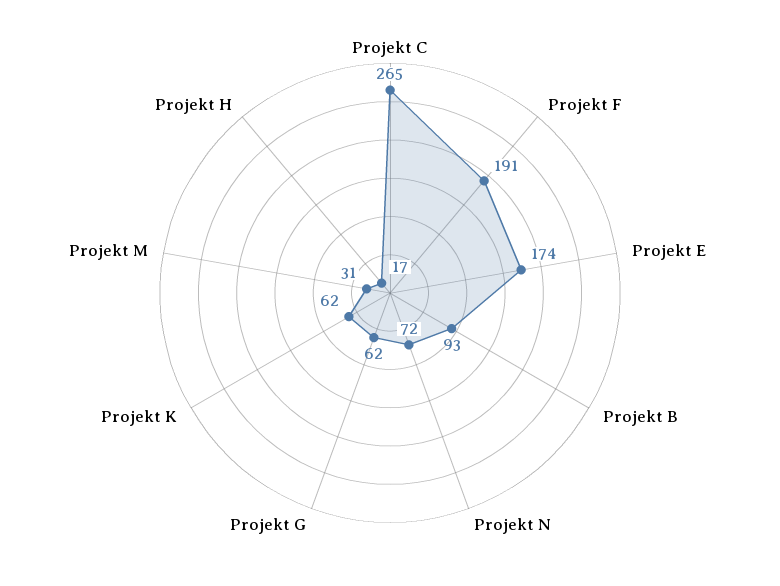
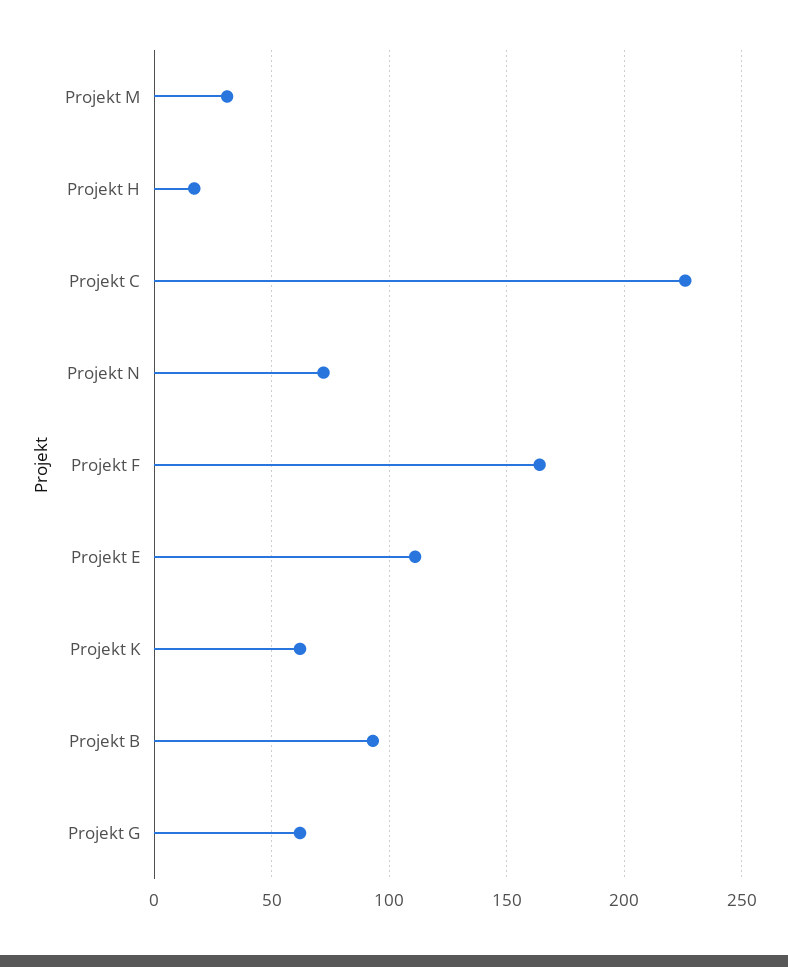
  {
-   "Projekt C": 265,
+   "Projekt C": 225,
-   "Projekt F": 191,
+   "Projekt F": 165,
-   "Projekt E": 174,
+   "Projekt E": 110,
    "Projekt B": 93,
    "Projekt N": 72,
    "Projekt G": 62,
    "Projekt K": 62,
    "Projekt M": 31,
    "Projekt H": 17
  }

